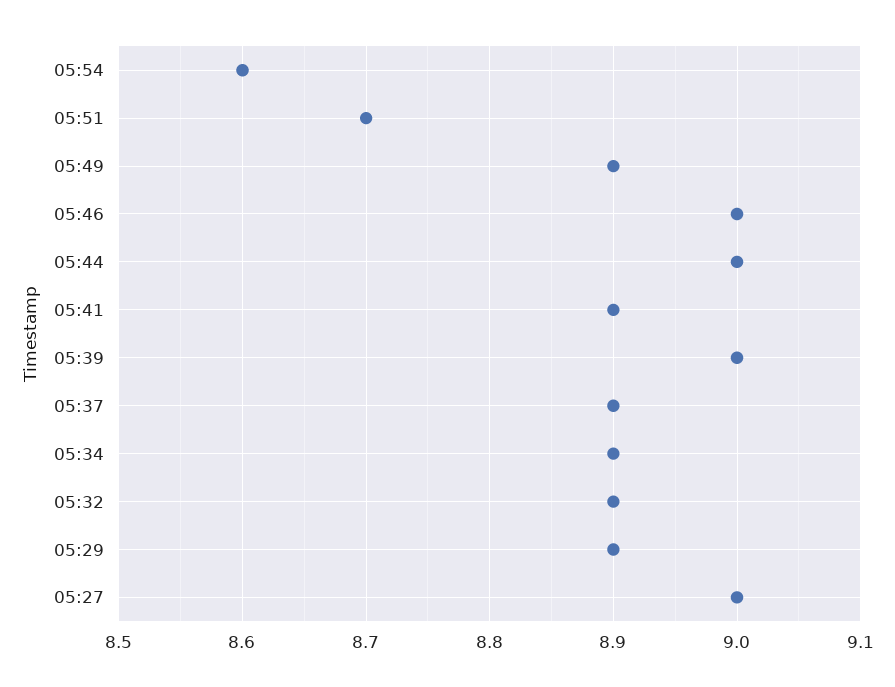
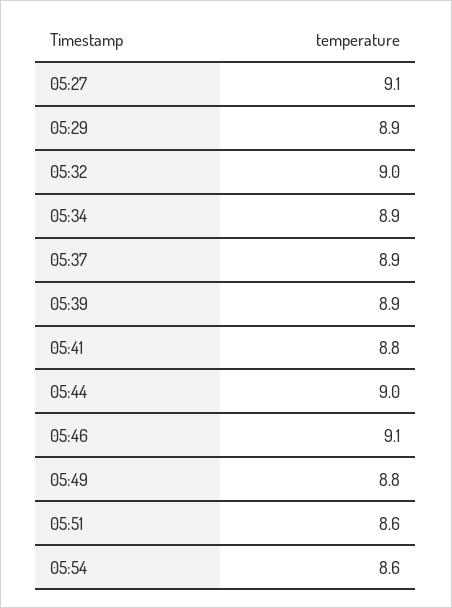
  {
    "05:54": 8.6,
-   "05:51": 8.7,
+   "05:51": 8.6,
-   "05:49": 8.9,
+   "05:49": 8.8,
-   "05:46": 9,
+   "05:46": 9.1,
    "05:44": 9,
-   "05:41": 8.9,
+   "05:41": 8.8,
-   "05:39": 9,
+   "05:39": 8.9,
    "05:37": 8.9,
    "05:34": 8.9,
-   "05:32": 8.9,
+   "05:32": 9,
    "05:29": 8.9,
-   "05:27": 9
+   "05:27": 9.1
  }

